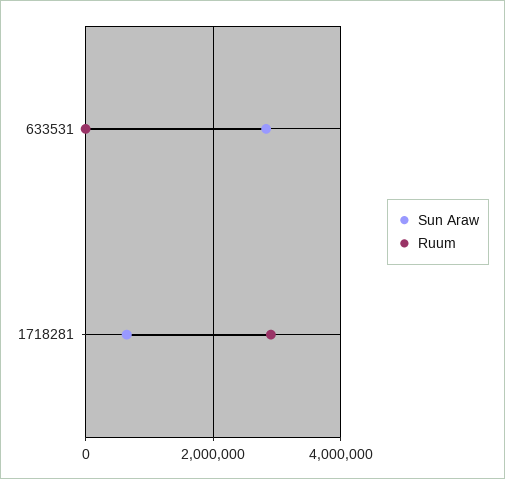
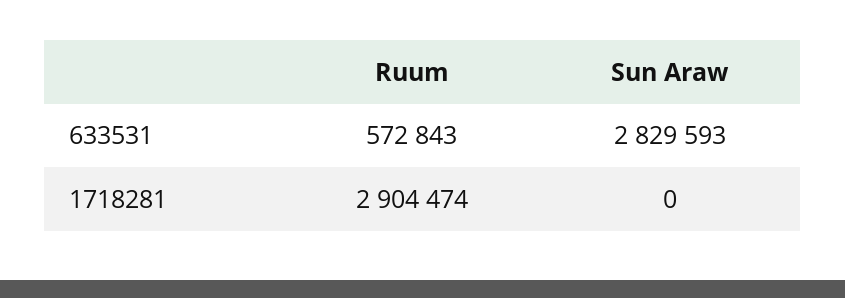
  {
    "Sun Araw": {
      "633531": 2829593,
-     "1718281": 600000
+     "1718281": 0
    },
    "Ruum": {
-     "633531": 0,
+     "633531": 572843,
      "1718281": 2904474
    }
  }

